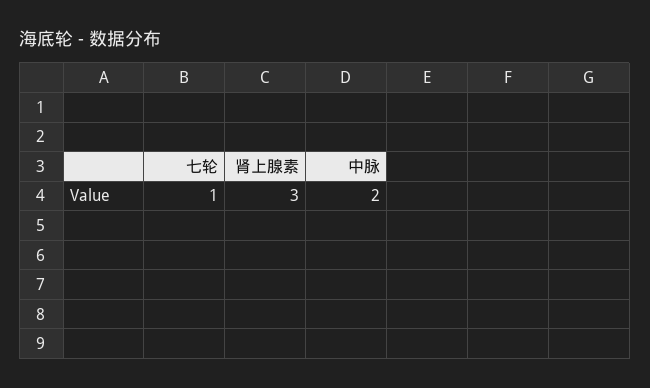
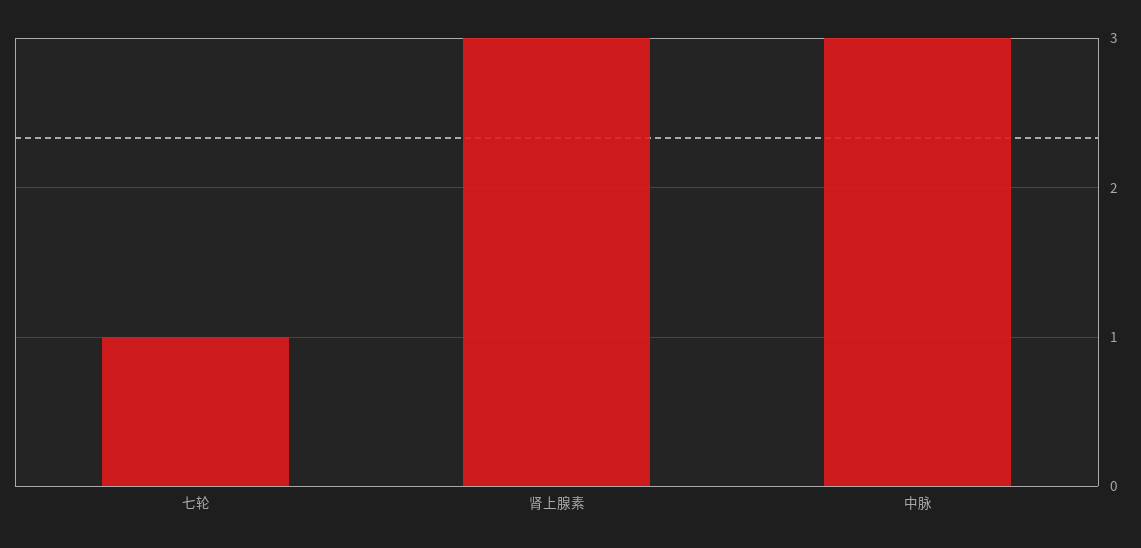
  {
    "七轮": 1,
    "肾上腺素": 3,
-   "中脉": 2
+   "中脉": 3
  }

